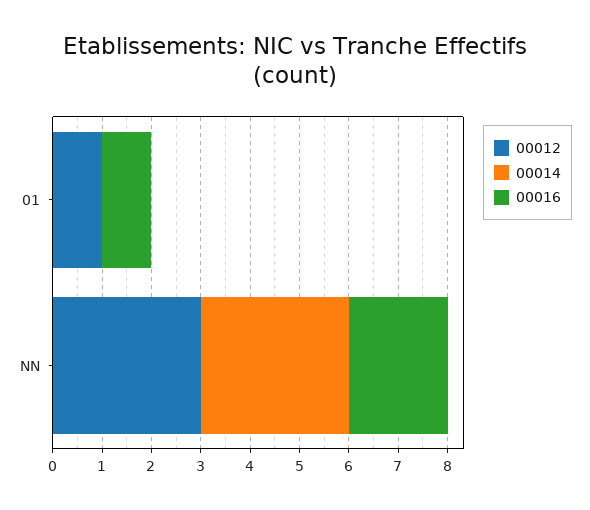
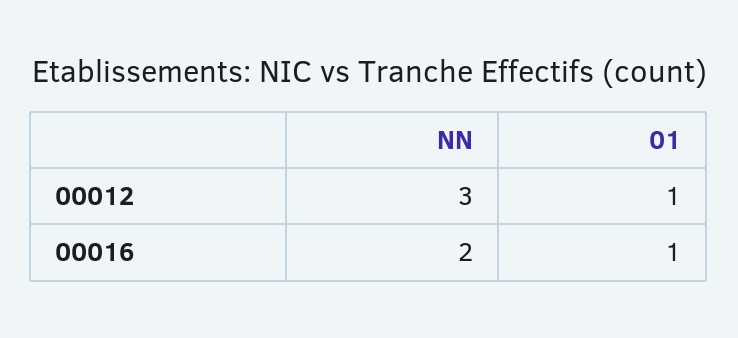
  {
    "00012": {
      "01": 1,
      "NN": 3
    },
-   "00014": {
-     "01": 0,
-     "NN": 3
-   },
    "00016": {
      "01": 1,
      "NN": 2
    }
  }

